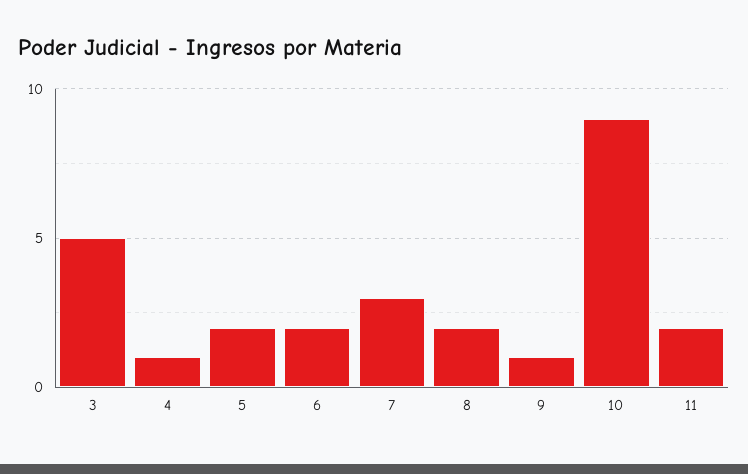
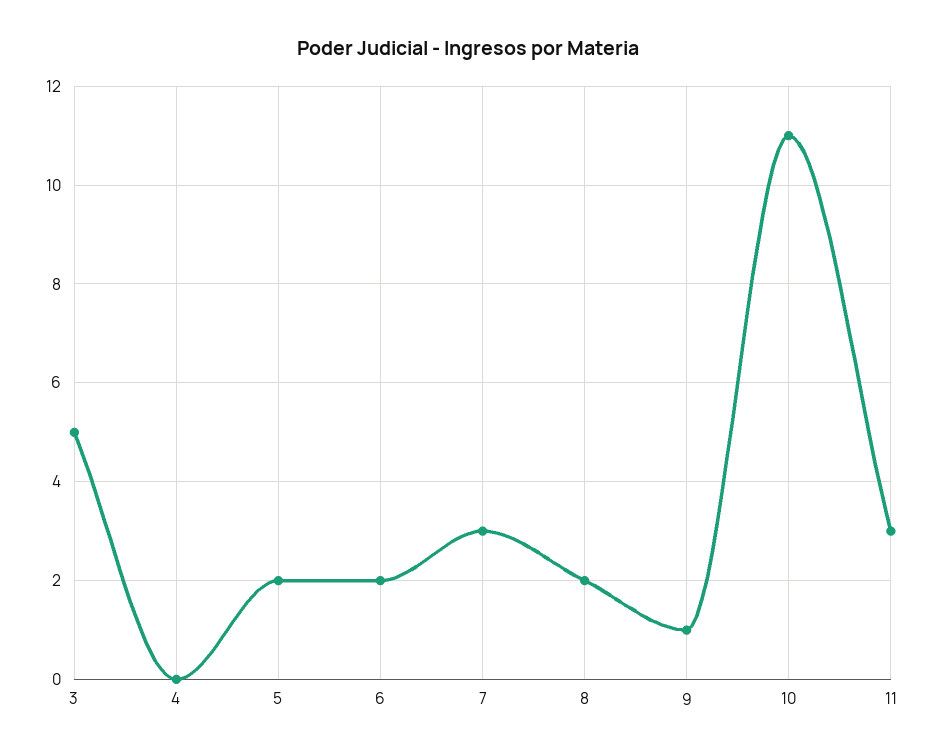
  {
    "3": 5,
-   "4": 1,
+   "4": 0,
    "5": 2,
    "6": 2,
    "7": 3,
    "8": 2,
    "9": 1,
-   "10": 9,
+   "10": 11,
-   "11": 2
+   "11": 3
  }

